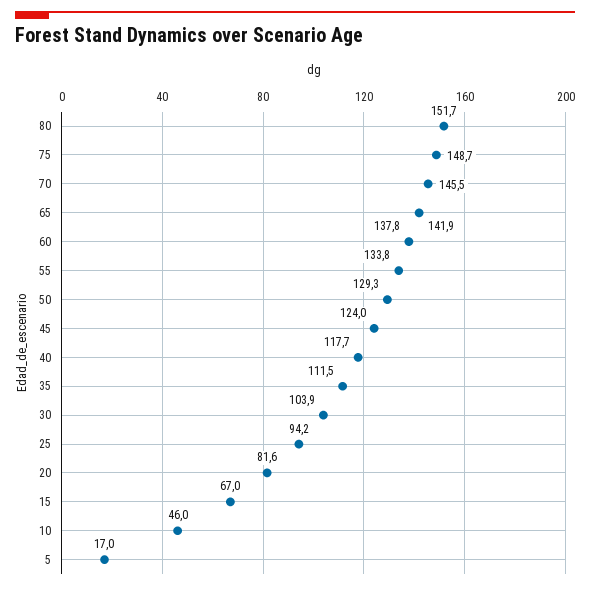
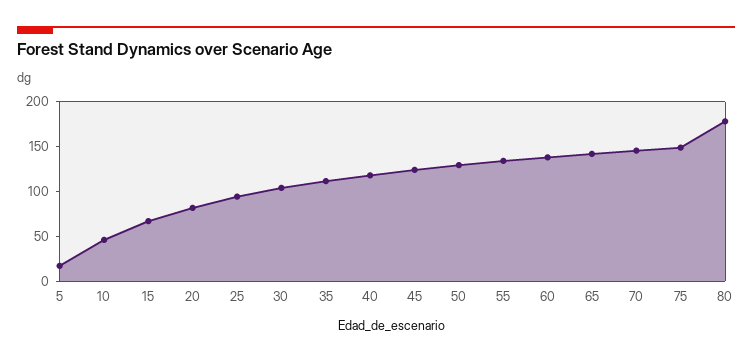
  {
-   "80": 151.7,
+   "80": 180,
    "75": 148.7,
    "70": 145.5,
    "65": 141.9,
    "60": 137.8,
    "55": 133.8,
    "50": 129.3,
    "45": 124,
    "40": 117.7,
    "35": 111.5,
    "30": 103.9,
    "25": 94.2,
    "20": 81.6,
    "15": 67,
    "10": 46,
    "5": 17
  }

